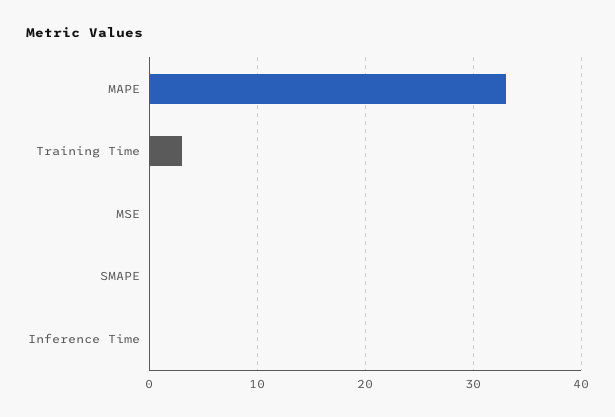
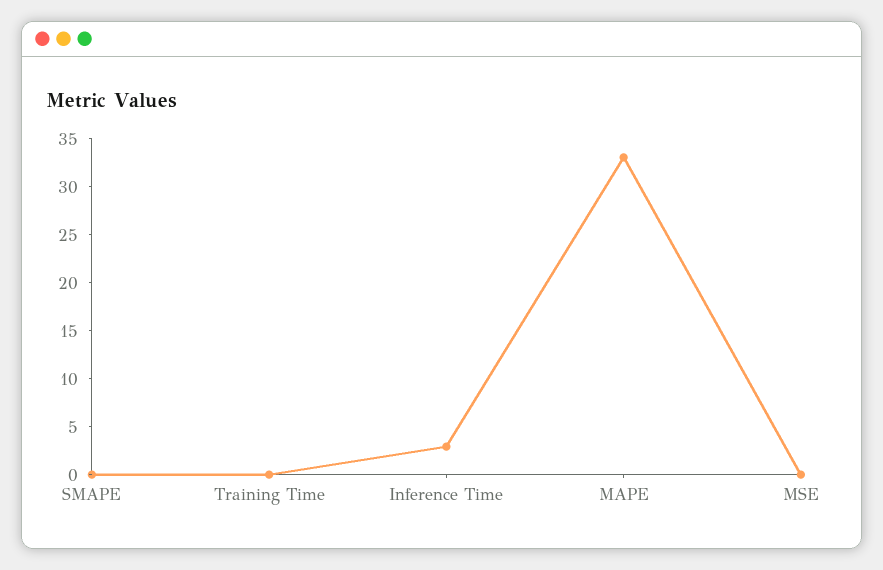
  {
    "MAPE": 33,
-   "Training Time": 3,
+   "Training Time": 0,
    "MSE": 0,
    "SMAPE": 0,
-   "Inference Time": 0
+   "Inference Time": 3
  }

